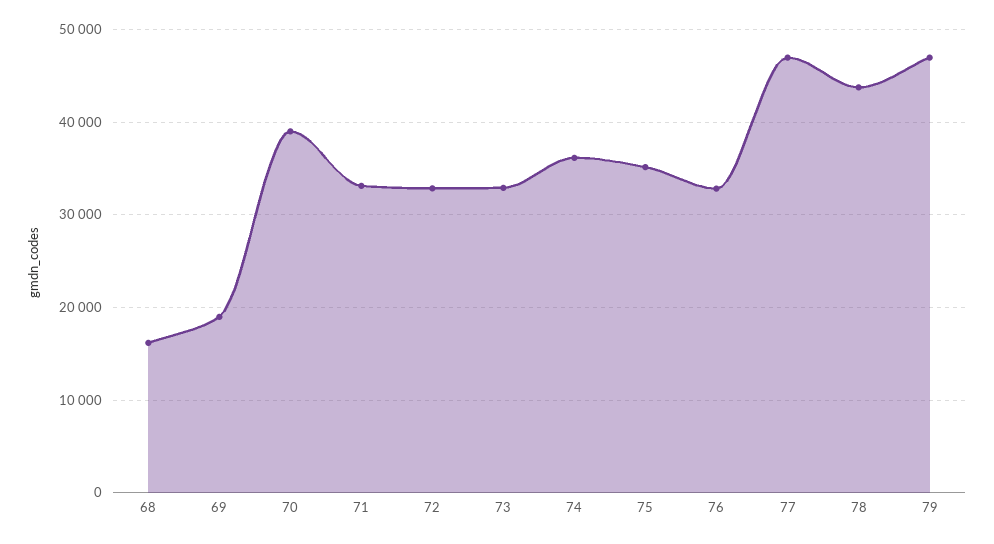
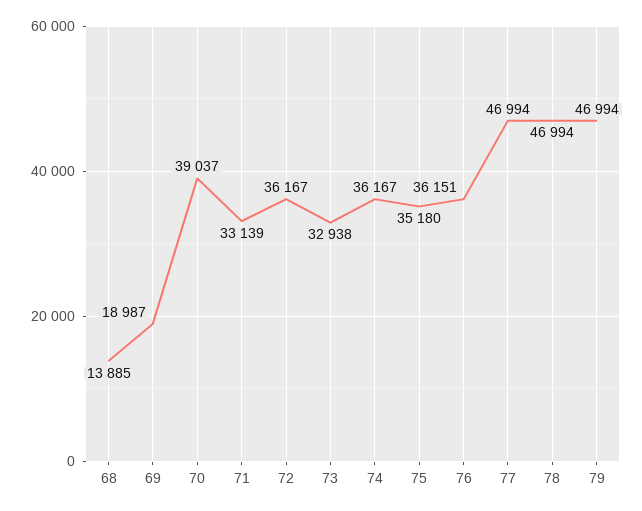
  {
-   "68": 16000,
+   "68": 13885,
    "69": 18987,
    "70": 39037,
    "71": 33139,
-   "72": 33000,
+   "72": 36167,
    "73": 32938,
    "74": 36167,
    "75": 35180,
-   "76": 33000,
+   "76": 36151,
    "77": 46994,
-   "78": 44000,
+   "78": 46994,
    "79": 46994
  }

